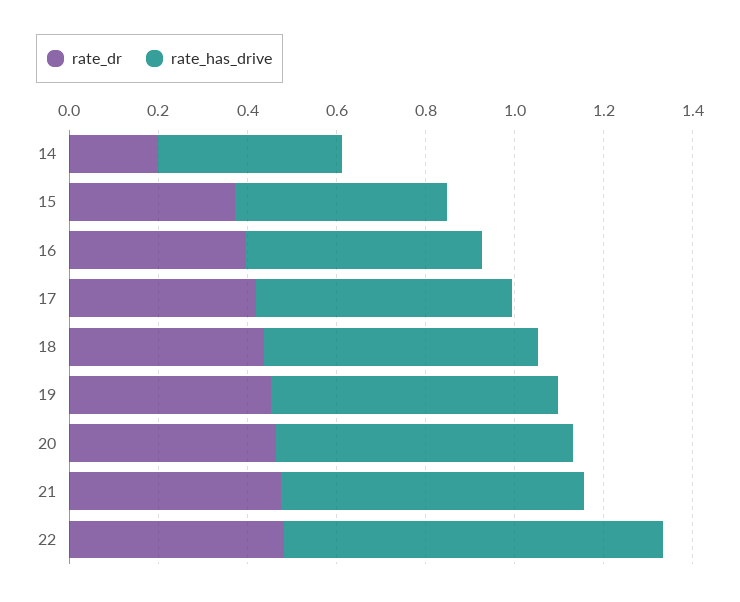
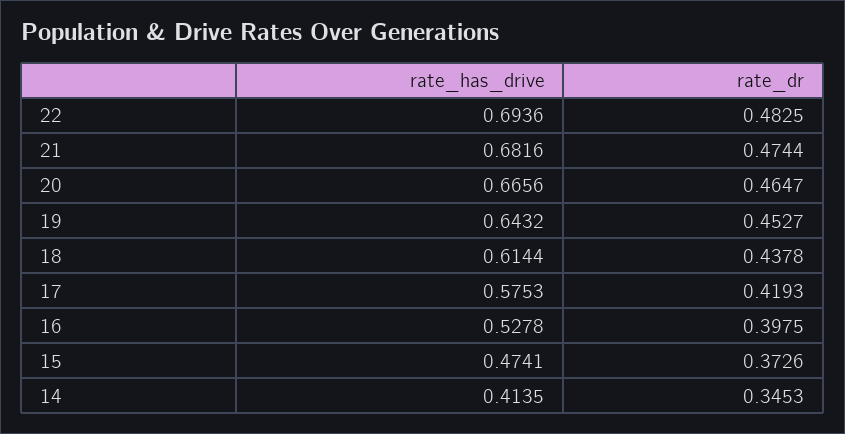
  {
    "rate_dr": {
-     "14": 0.2,
+     "14": 0.3453,
      "15": 0.3726,
      "16": 0.3975,
      "17": 0.4193,
      "18": 0.4378,
      "19": 0.4527,
      "20": 0.4647,
      "21": 0.4744,
      "22": 0.4825
    },
    "rate_has_drive": {
      "14": 0.4135,
      "15": 0.4741,
      "16": 0.5278,
      "17": 0.5753,
      "18": 0.6144,
      "19": 0.6432,
      "20": 0.6656,
      "21": 0.6816,
-     "22": 0.85
+     "22": 0.6936
    }
  }

